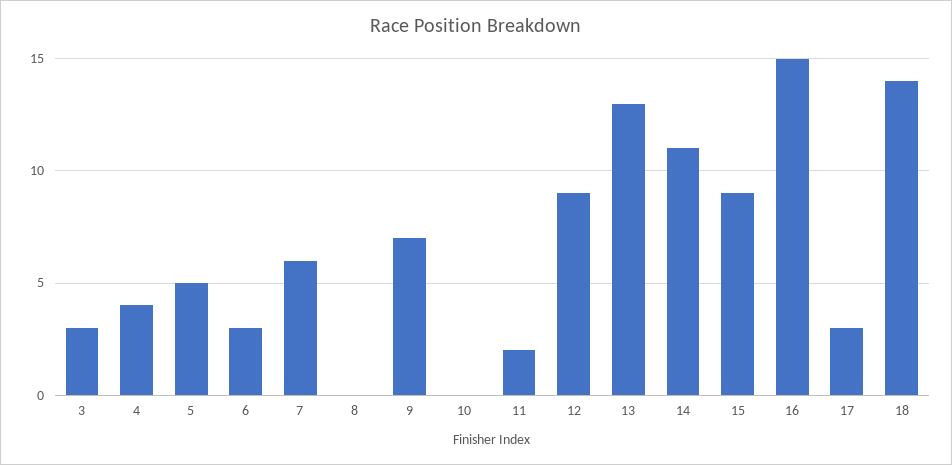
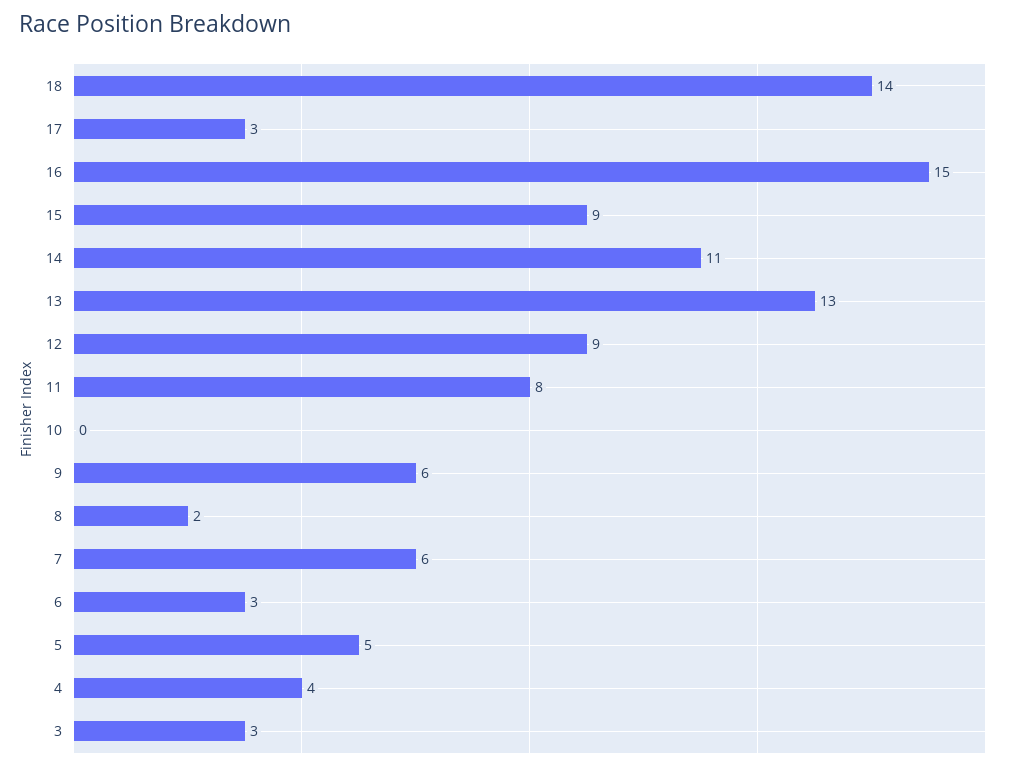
  {
    "3": 3,
    "4": 4,
    "5": 5,
    "6": 3,
    "7": 6,
-   "8": 0,
+   "8": 2,
-   "9": 7,
+   "9": 6,
    "10": 0,
-   "11": 2,
+   "11": 8,
    "12": 9,
    "13": 13,
    "14": 11,
    "15": 9,
    "16": 15,
    "17": 3,
    "18": 14
  }

